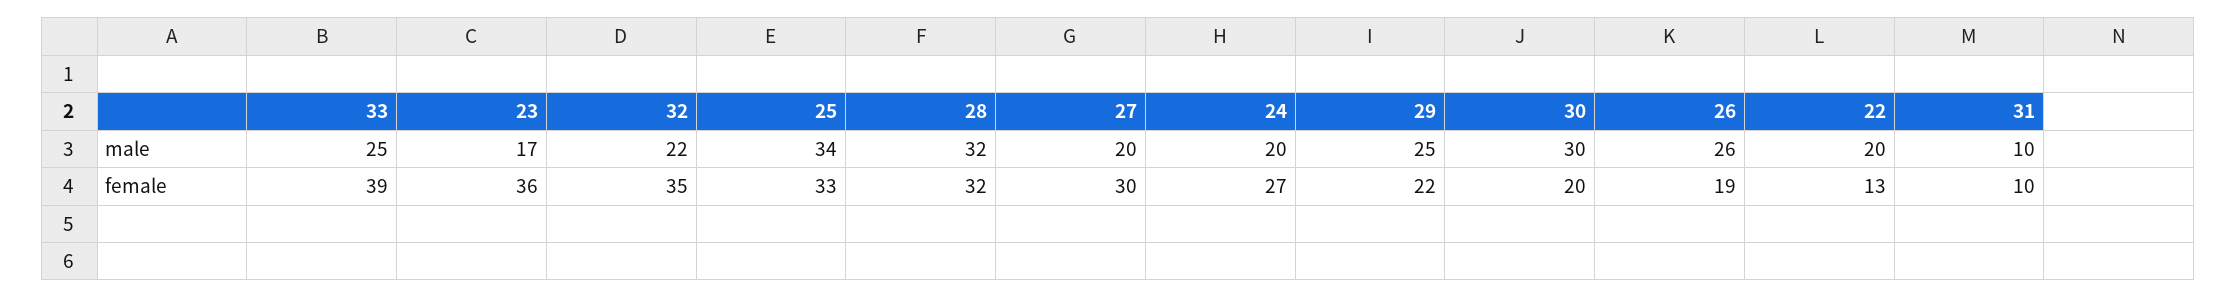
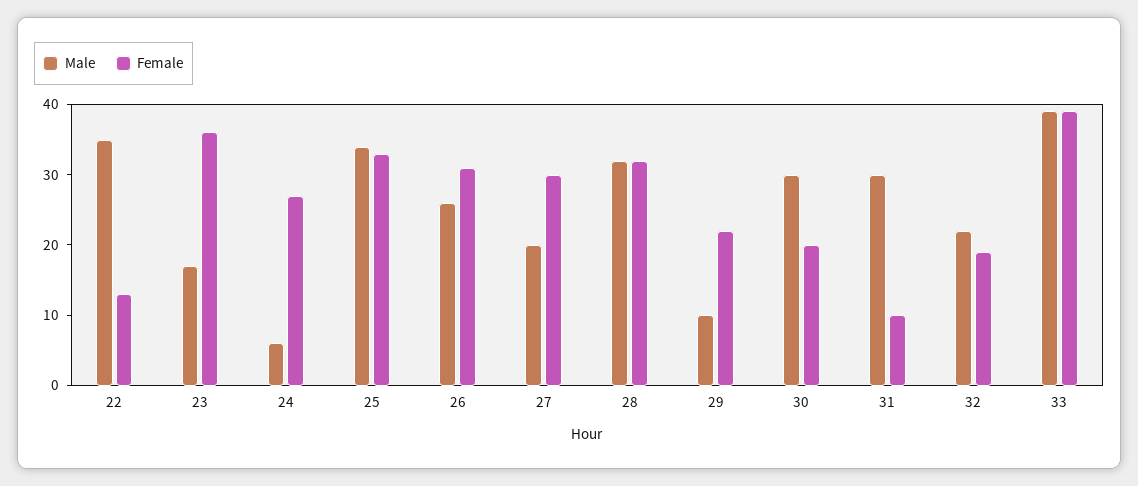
  {
    "male": {
-     "33": 25,
+     "33": 40,
      "23": 17,
      "32": 22,
      "25": 34,
      "28": 32,
      "27": 20,
-     "24": 20,
+     "24": 5,
-     "29": 25,
+     "29": 10,
      "30": 30,
      "26": 26,
-     "22": 20,
+     "22": 35,
-     "31": 10
+     "31": 30
    },
    "female": {
      "33": 39,
      "23": 36,
-     "32": 35,
+     "32": 20,
      "25": 33,
      "28": 32,
      "27": 30,
      "24": 27,
      "29": 22,
      "30": 20,
-     "26": 19,
+     "26": 30,
      "22": 13,
      "31": 10
    }
  }

